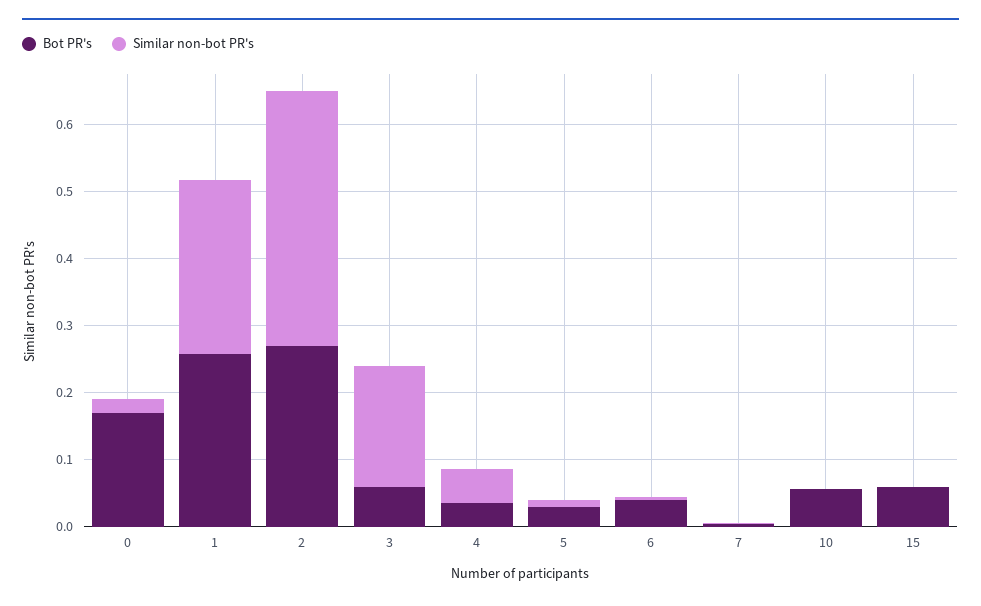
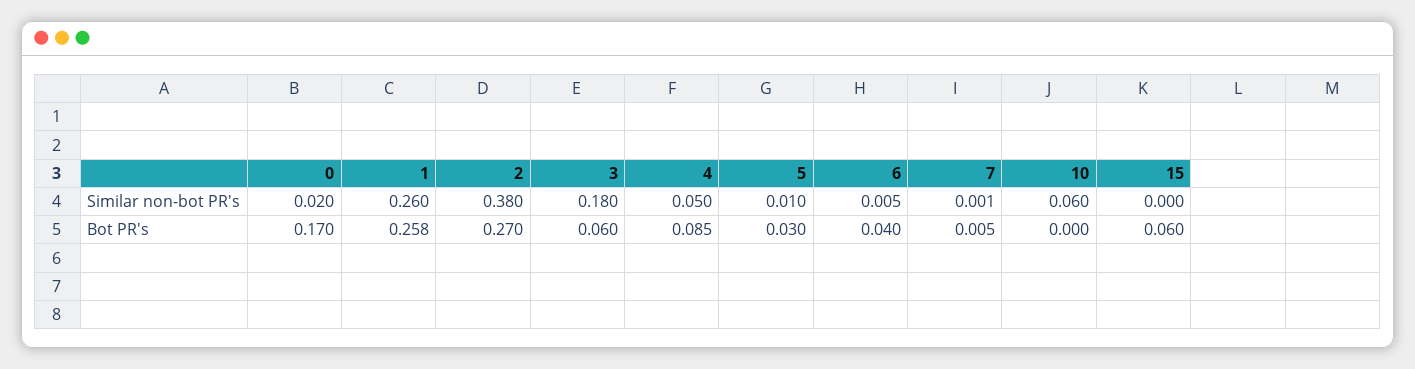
  {
    "Bot PR's": {
      "0": 0.17,
      "1": 0.258,
      "2": 0.27,
      "3": 0.06,
-     "4": 0.04,
+     "4": 0.085,
      "5": 0.03,
      "6": 0.04,
      "7": 0.005,
-     "10": 0.06,
+     "10": 0,
      "15": 0.06
    },
    "Similar non-bot PR's": {
      "0": 0.02,
      "1": 0.26,
      "2": 0.38,
      "3": 0.18,
      "4": 0.05,
      "5": 0.01,
      "6": 0.005,
      "7": 0.001,
-     "10": 0,
+     "10": 0.06,
      "15": 0
    }
  }

